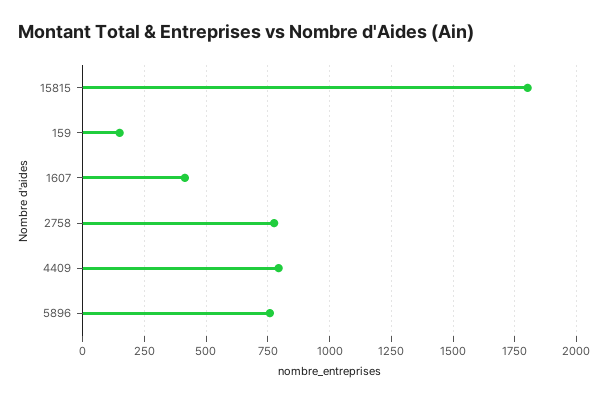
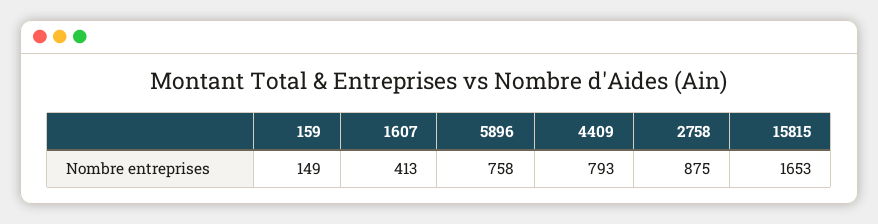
  {
-   "15815": 1800,
+   "15815": 1653,
    "159": 149,
    "1607": 413,
-   "2758": 775,
+   "2758": 875,
    "4409": 793,
    "5896": 758
  }

